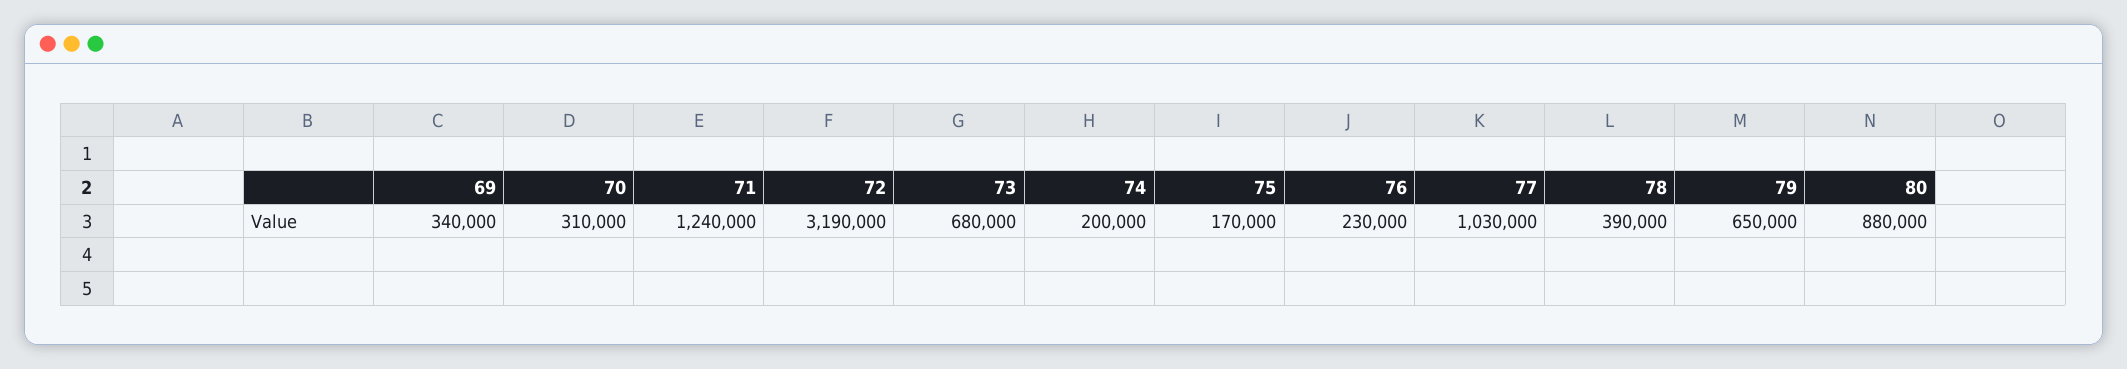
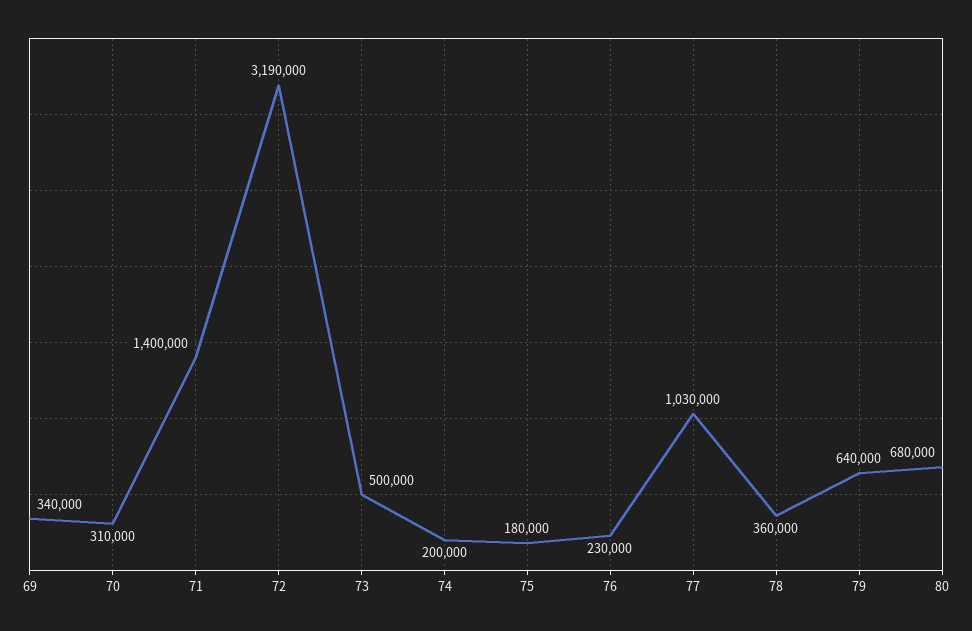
  {
    "69": 340000,
    "70": 310000,
-   "71": 1240000,
+   "71": 1400000,
    "72": 3190000,
-   "73": 680000,
+   "73": 500000,
    "74": 200000,
-   "75": 170000,
+   "75": 180000,
    "76": 230000,
    "77": 1030000,
-   "78": 390000,
+   "78": 360000,
-   "79": 650000,
+   "79": 640000,
-   "80": 880000
+   "80": 680000
  }

